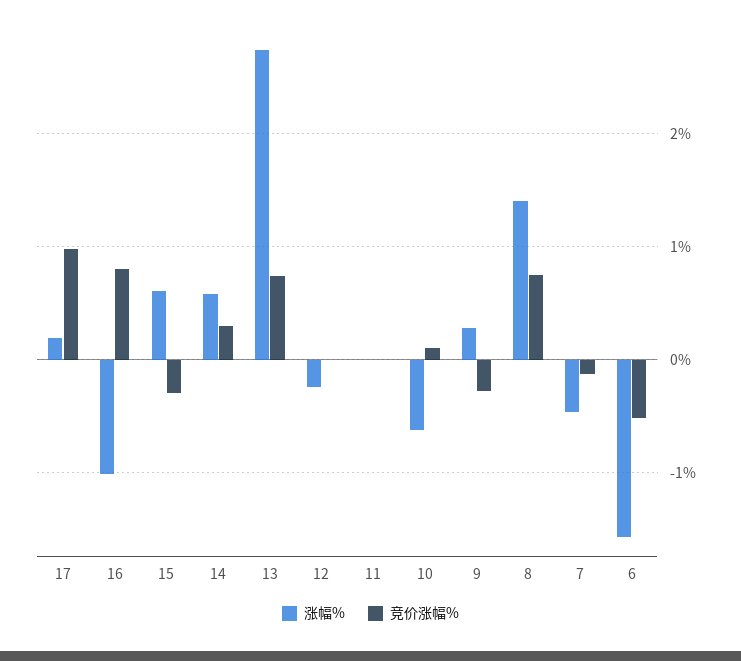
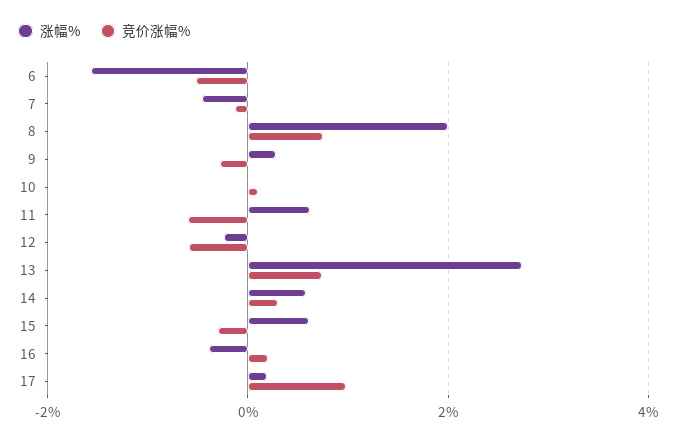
  {
    "涨幅%": {
      "17": 0.2,
-     "16": -1,
+     "16": -0.4,
      "15": 0.6,
      "14": 0.6,
      "13": 2.7,
      "12": -0.2,
-     "11": 0,
+     "11": 0.6,
-     "10": -0.6,
+     "10": 0,
      "9": 0.3,
-     "8": 1.4,
+     "8": 2,
      "7": -0.5,
      "6": -1.6
    },
    "竞价涨幅%": {
      "17": 1,
-     "16": 0.8,
+     "16": 0.2,
      "15": -0.3,
      "14": 0.3,
      "13": 0.7,
-     "12": 0,
+     "12": -0.6,
-     "11": 0,
+     "11": -0.6,
      "10": 0.1,
      "9": -0.3,
      "8": 0.8,
      "7": -0.1,
      "6": -0.5
    }
  }

